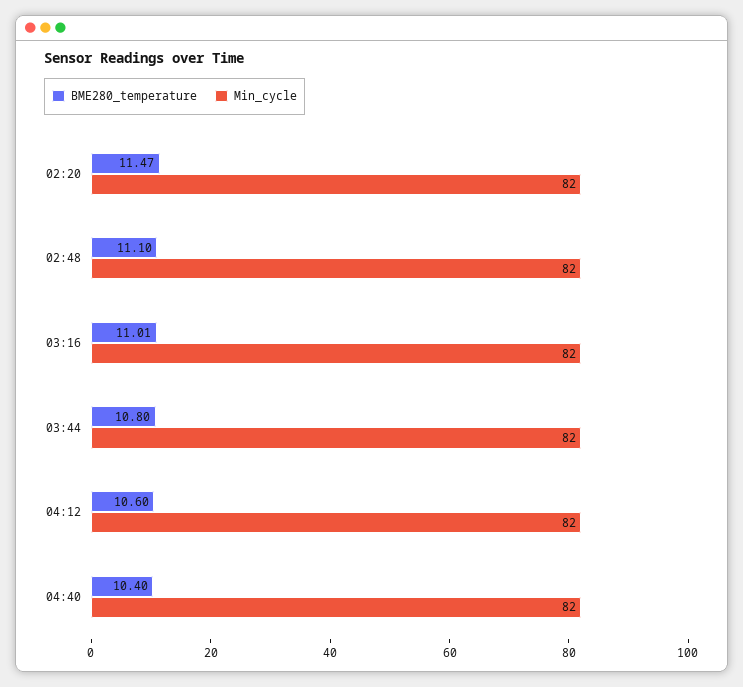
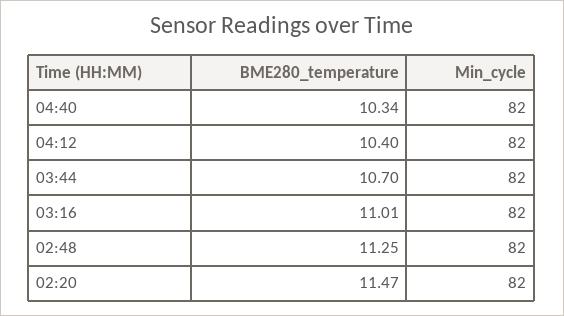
  {
    "BME280_temperature": {
      "02:20": 11.47,
-     "02:48": 11.1,
+     "02:48": 11.25,
      "03:16": 11.01,
-     "03:44": 10.8,
+     "03:44": 10.7,
-     "04:12": 10.6,
+     "04:12": 10.4,
-     "04:40": 10.4
+     "04:40": 10.34
    },
    "Min_cycle": {
      "02:20": 82,
      "02:48": 82,
      "03:16": 82,
      "03:44": 82,
      "04:12": 82,
      "04:40": 82
    }
  }

